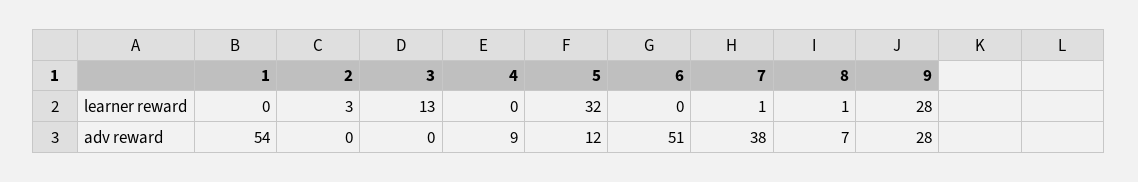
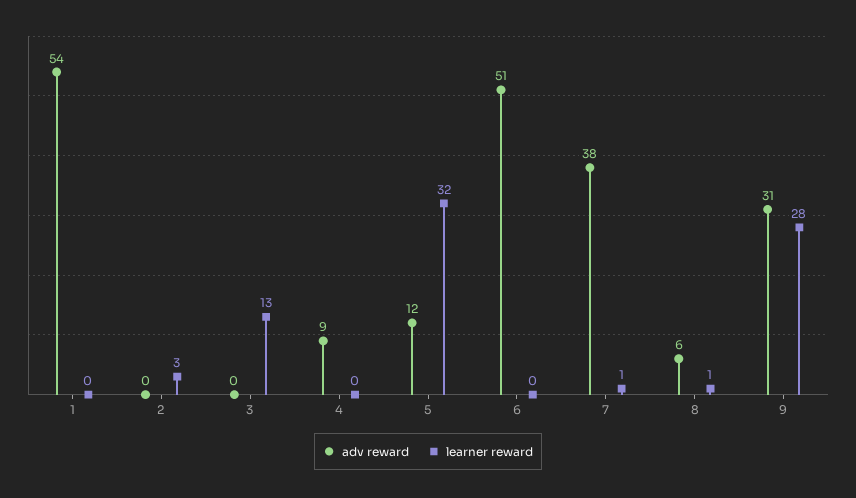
  {
    "learner reward": {
      "1": 0,
      "2": 3,
      "3": 13,
      "4": 0,
      "5": 32,
      "6": 0,
      "7": 1,
      "8": 1,
      "9": 28
    },
    "adv reward": {
      "1": 54,
      "2": 0,
      "3": 0,
      "4": 9,
      "5": 12,
      "6": 51,
      "7": 38,
-     "8": 7,
+     "8": 6,
-     "9": 28
+     "9": 31
    }
  }

